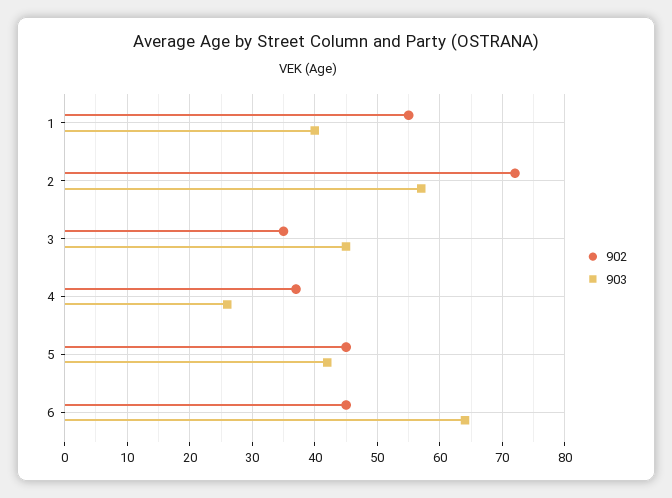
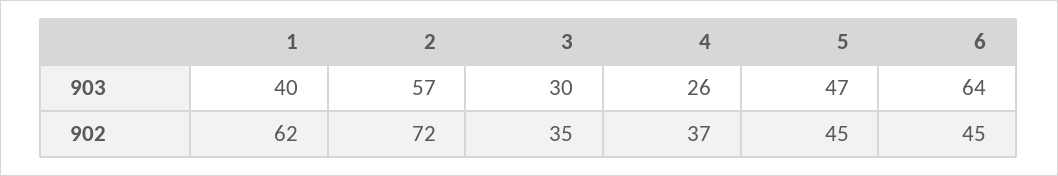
  {
    "902": {
-     "1": 55,
+     "1": 62,
      "2": 72,
      "3": 35,
      "4": 37,
      "5": 45,
      "6": 45
    },
    "903": {
      "1": 40,
      "2": 57,
-     "3": 45,
+     "3": 30,
      "4": 26,
-     "5": 42,
+     "5": 47,
      "6": 64
    }
  }

